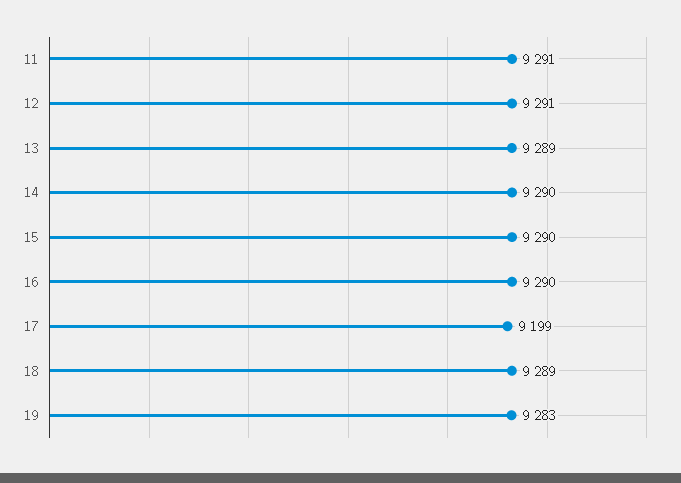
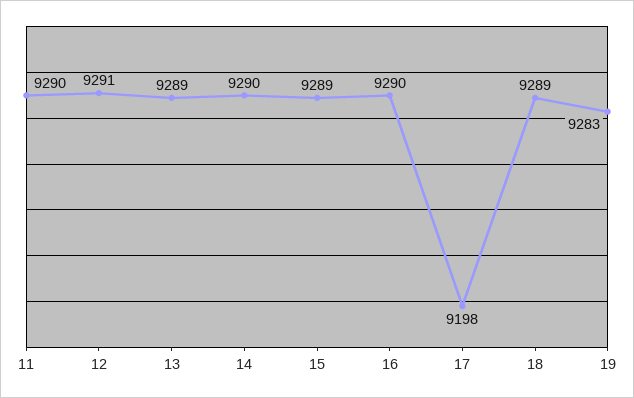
  {
-   "11": 9291,
+   "11": 9290,
    "12": 9291,
    "13": 9289,
    "14": 9290,
-   "15": 9290,
+   "15": 9289,
    "16": 9290,
-   "17": 9199,
+   "17": 9198,
    "18": 9289,
    "19": 9283
  }

